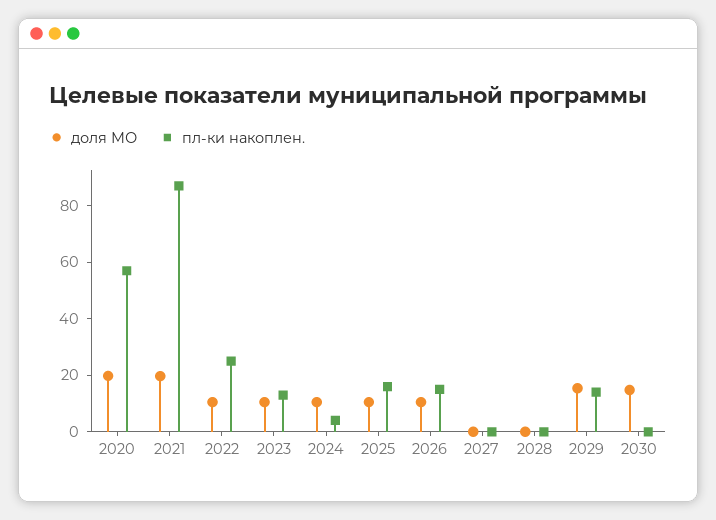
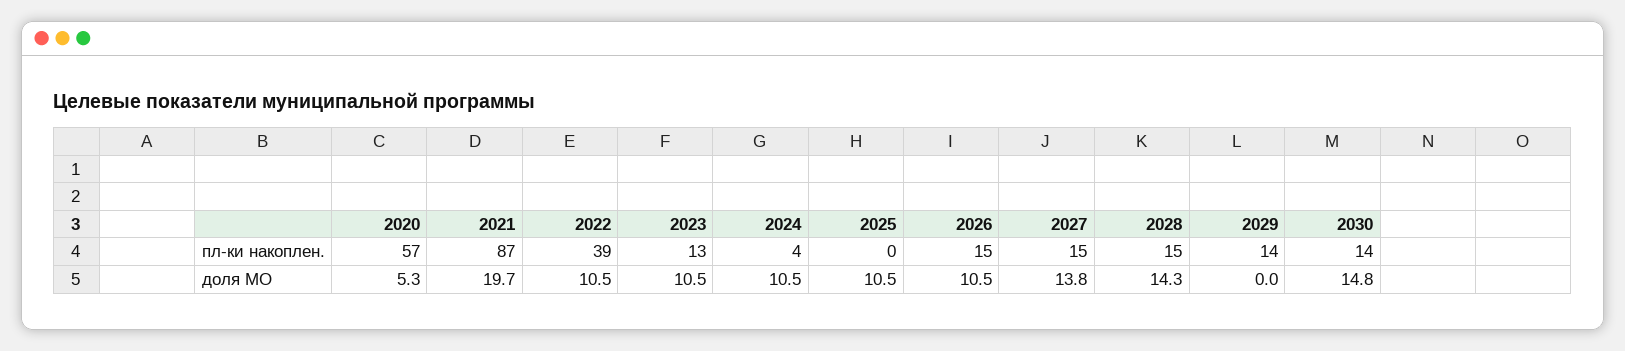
  {
    "доля МО": {
-     "2020": 20,
+     "2020": 5.3,
      "2021": 19.7,
      "2022": 10.5,
      "2023": 10.5,
      "2024": 10.5,
      "2025": 10.5,
      "2026": 10.5,
-     "2027": 0,
+     "2027": 13.8,
-     "2028": 0,
+     "2028": 14.3,
-     "2029": 15,
+     "2029": 0,
      "2030": 14.8
    },
    "пл-ки накоплен.": {
      "2020": 57,
      "2021": 87,
-     "2022": 25,
+     "2022": 39,
      "2023": 13,
      "2024": 4,
-     "2025": 15,
+     "2025": 0,
      "2026": 15,
-     "2027": 0,
+     "2027": 15,
-     "2028": 0,
+     "2028": 15,
      "2029": 14,
-     "2030": 0
+     "2030": 14
    }
  }

